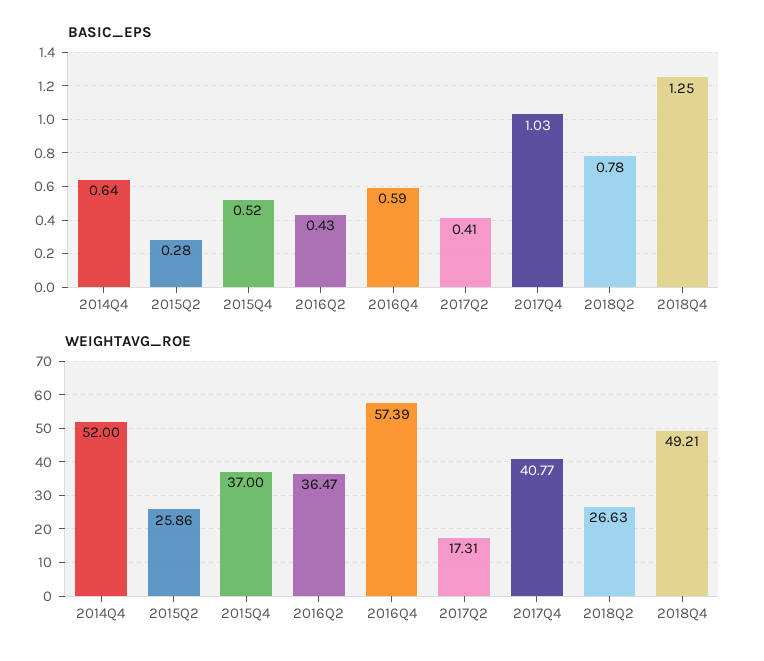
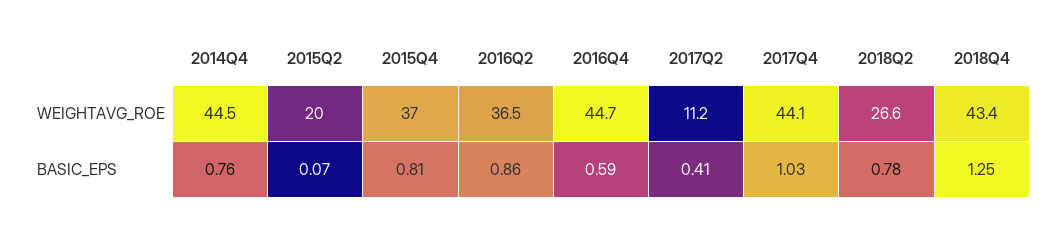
  {
    "BASIC_EPS": {
-     "2014Q4": 0.64,
+     "2014Q4": 0.76,
-     "2015Q2": 0.28,
+     "2015Q2": 0.07,
-     "2015Q4": 0.52,
+     "2015Q4": 0.81,
-     "2016Q2": 0.43,
+     "2016Q2": 0.86,
      "2016Q4": 0.59,
      "2017Q2": 0.41,
      "2017Q4": 1.03,
      "2018Q2": 0.78,
      "2018Q4": 1.25
    },
    "WEIGHTAVG_ROE": {
-     "2014Q4": 52,
+     "2014Q4": 44.5,
-     "2015Q2": 25.86,
+     "2015Q2": 20,
      "2015Q4": 37,
      "2016Q2": 36.47,
-     "2016Q4": 57.39,
+     "2016Q4": 44.7,
-     "2017Q2": 17.31,
+     "2017Q2": 11.2,
-     "2017Q4": 40.77,
+     "2017Q4": 44.1,
      "2018Q2": 26.63,
-     "2018Q4": 49.21
+     "2018Q4": 43.4
    }
  }

